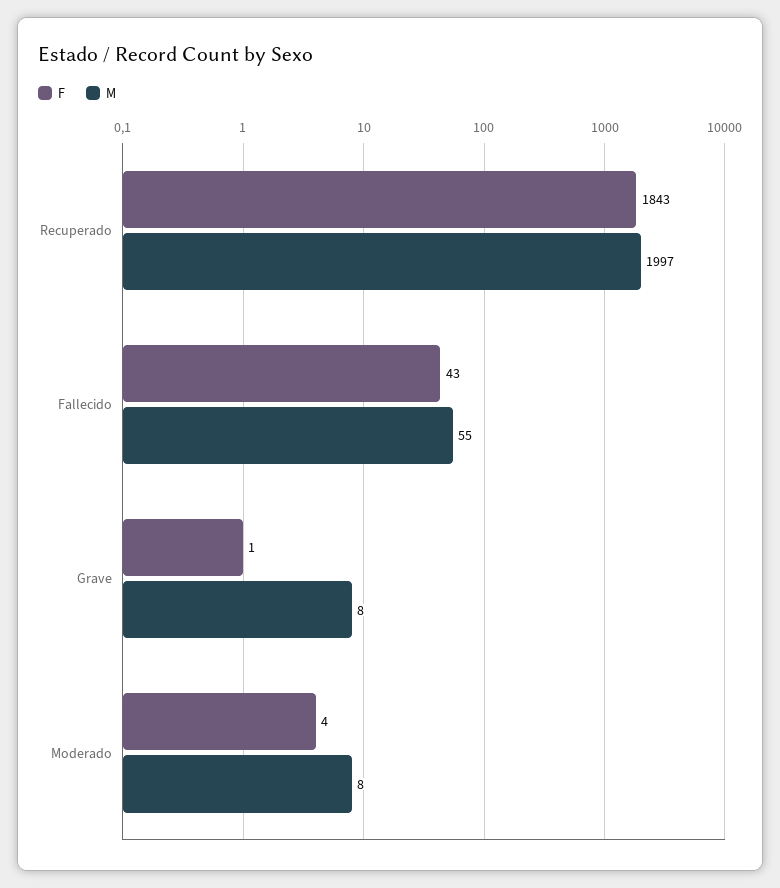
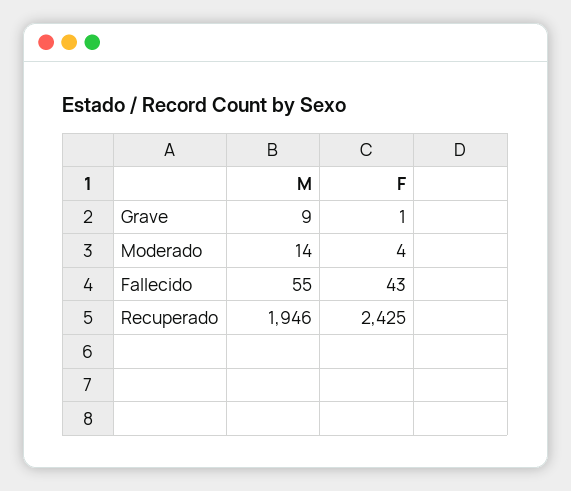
  {
    "F": {
-     "Recuperado": 1843,
+     "Recuperado": 2425,
      "Fallecido": 43,
      "Grave": 1,
      "Moderado": 4
    },
    "M": {
-     "Recuperado": 1997,
+     "Recuperado": 1946,
      "Fallecido": 55,
-     "Grave": 8,
+     "Grave": 9,
-     "Moderado": 8
+     "Moderado": 14
    }
  }

